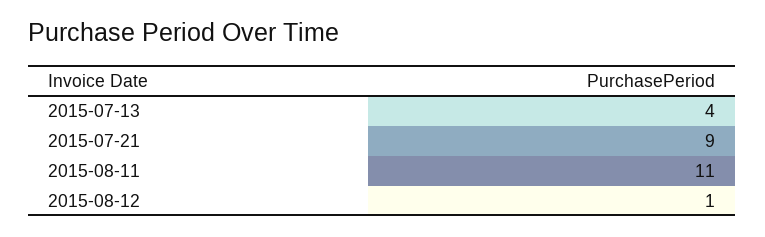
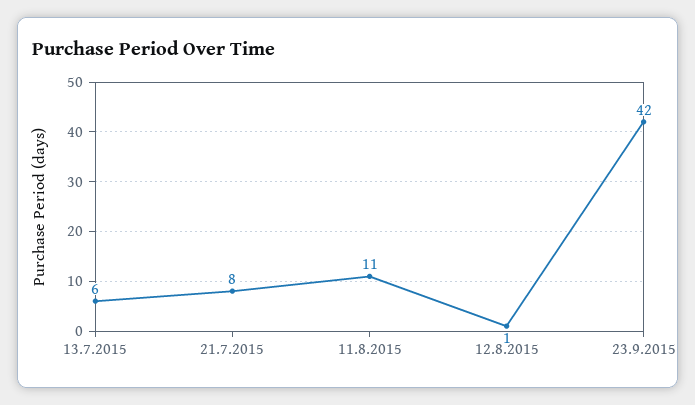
  {
-   "2015-07-13": 4,
+   "2015-07-13": 6,
-   "2015-07-21": 9,
+   "2015-07-21": 8,
    "2015-08-11": 11,
-   "2015-08-12": 1
+   "2015-08-12": 1,
+   "23.9.2015": 42
  }

